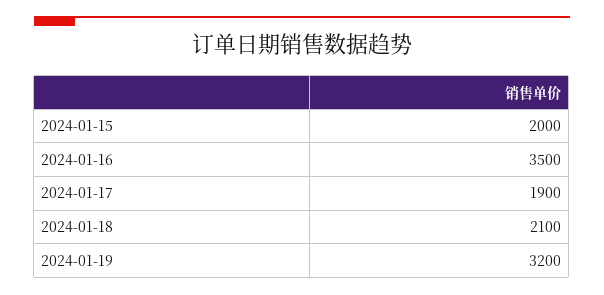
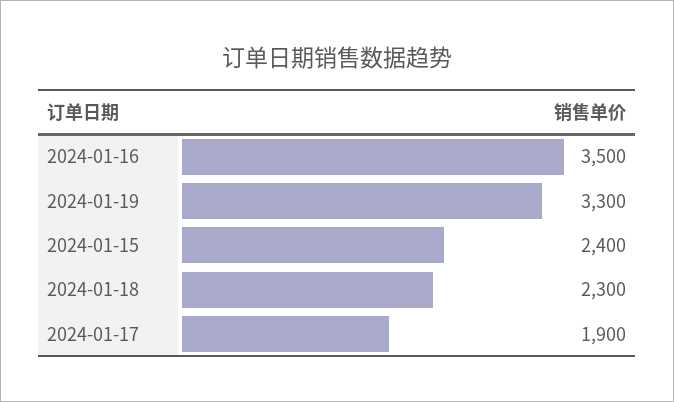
  {
-   "2024-01-15": 2000,
+   "2024-01-15": 2400,
    "2024-01-16": 3500,
    "2024-01-17": 1900,
-   "2024-01-18": 2100,
+   "2024-01-18": 2300,
-   "2024-01-19": 3200
+   "2024-01-19": 3300
  }

